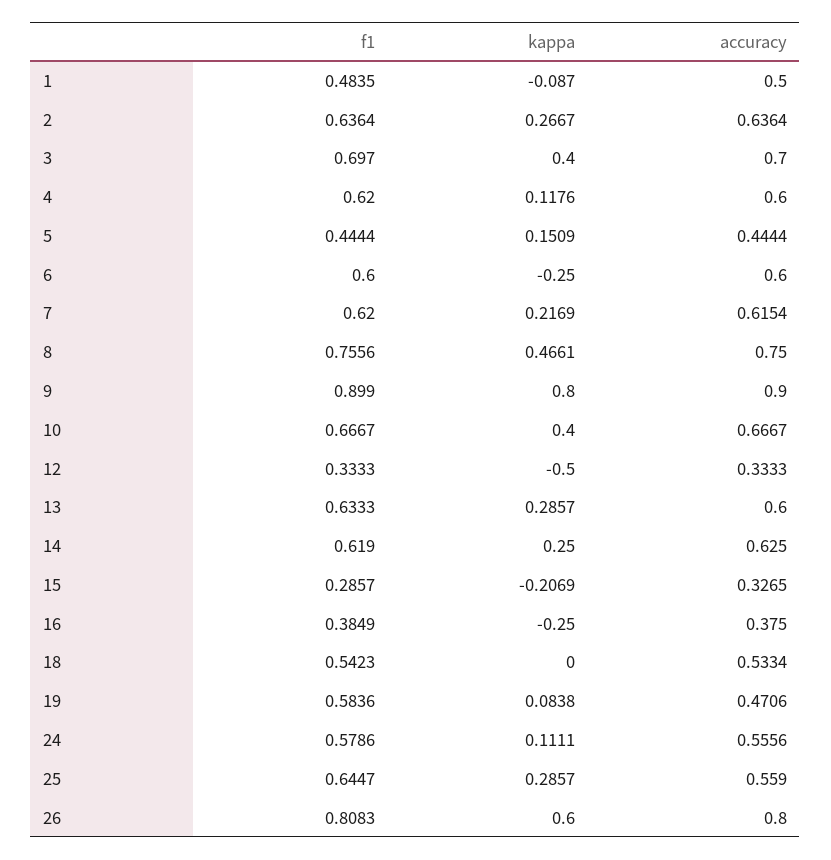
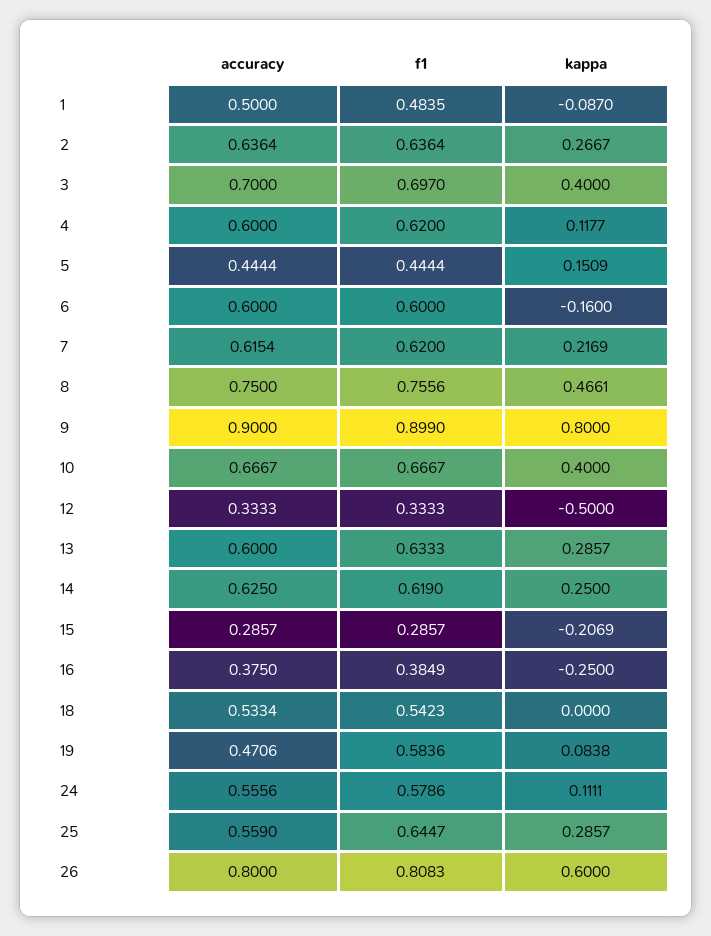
  {
    "f1": {
      "1": 0.4835,
      "2": 0.6364,
      "3": 0.697,
      "4": 0.62,
      "5": 0.4444,
      "6": 0.6,
      "7": 0.62,
      "8": 0.7556,
      "9": 0.899,
      "10": 0.6667,
      "12": 0.3333,
      "13": 0.6333,
      "14": 0.619,
      "15": 0.2857,
      "16": 0.3849,
      "18": 0.5423,
      "19": 0.5836,
      "24": 0.5786,
      "25": 0.6447,
      "26": 0.8083
    },
    "kappa": {
      "1": -0.087,
      "2": 0.2667,
      "3": 0.4,
-     "4": 0.1176,
+     "4": 0.1177,
      "5": 0.1509,
-     "6": -0.25,
+     "6": -0.16,
      "7": 0.2169,
      "8": 0.4661,
      "9": 0.8,
      "10": 0.4,
      "12": -0.5,
      "13": 0.2857,
      "14": 0.25,
      "15": -0.2069,
      "16": -0.25,
      "18": 0,
      "19": 0.0838,
      "24": 0.1111,
      "25": 0.2857,
      "26": 0.6
    },
    "accuracy": {
      "1": 0.5,
      "2": 0.6364,
      "3": 0.7,
      "4": 0.6,
      "5": 0.4444,
      "6": 0.6,
      "7": 0.6154,
      "8": 0.75,
      "9": 0.9,
      "10": 0.6667,
      "12": 0.3333,
      "13": 0.6,
      "14": 0.625,
-     "15": 0.3265,
+     "15": 0.2857,
      "16": 0.375,
      "18": 0.5334,
      "19": 0.4706,
      "24": 0.5556,
      "25": 0.559,
      "26": 0.8
    }
  }

